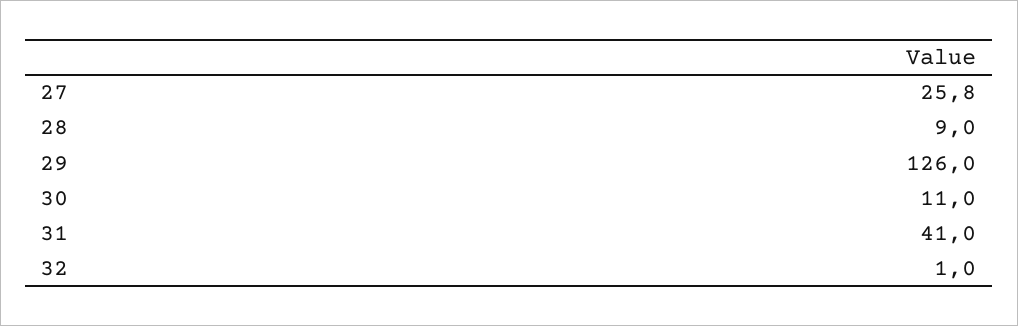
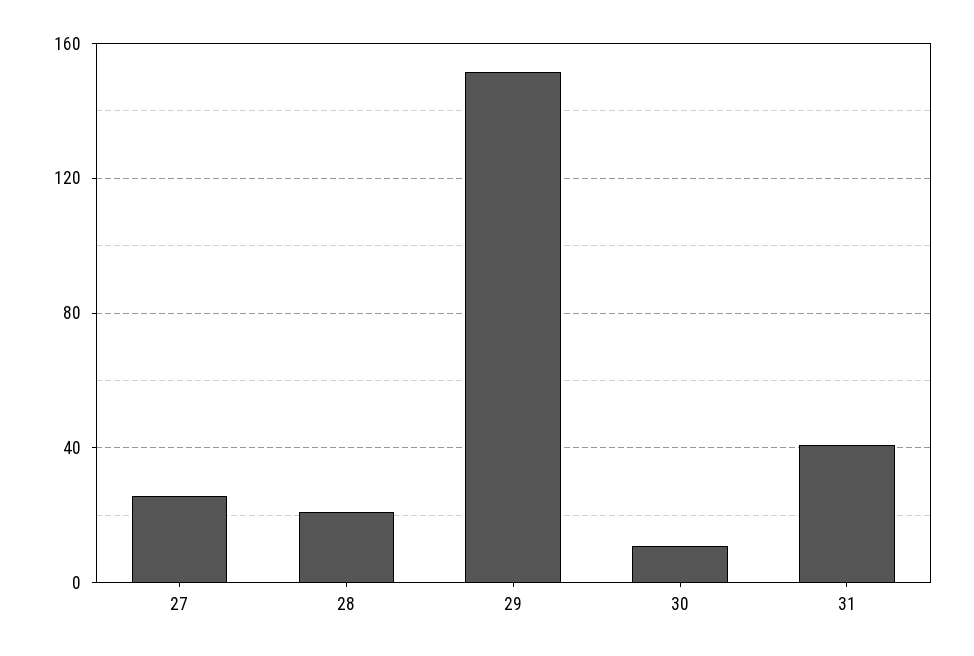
  {
    "27": 25.8,
-   "28": 9,
+   "28": 20,
-   "29": 126,
+   "29": 150,
    "30": 11,
-   "31": 41,
+   "31": 41
-   "32": 1
  }

